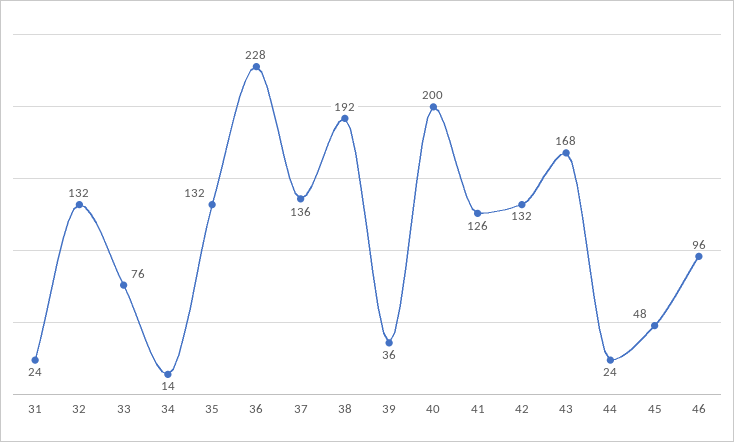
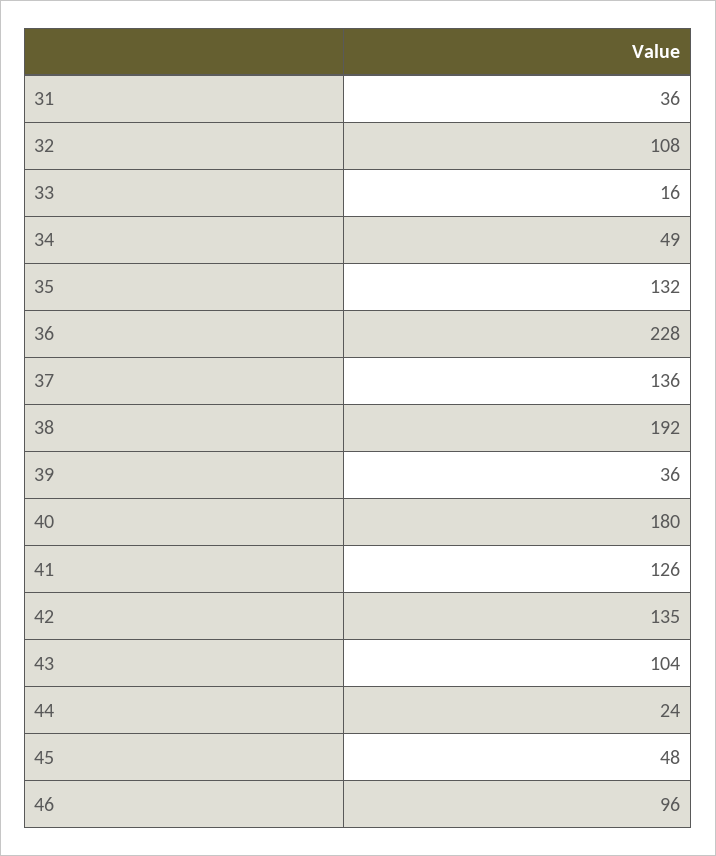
  {
-   "31": 24,
+   "31": 36,
-   "32": 132,
+   "32": 108,
-   "33": 76,
+   "33": 16,
-   "34": 14,
+   "34": 49,
    "35": 132,
    "36": 228,
    "37": 136,
    "38": 192,
    "39": 36,
-   "40": 200,
+   "40": 180,
    "41": 126,
-   "42": 132,
+   "42": 135,
-   "43": 168,
+   "43": 104,
    "44": 24,
    "45": 48,
    "46": 96
  }

